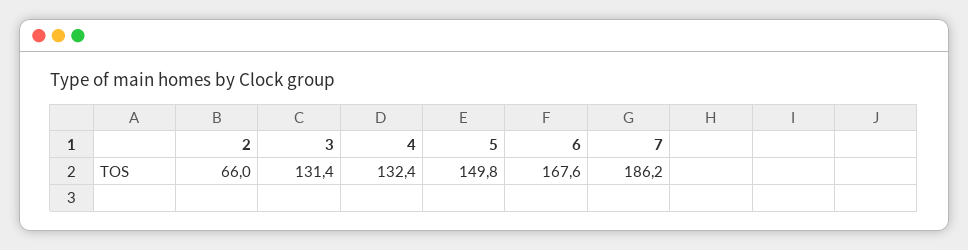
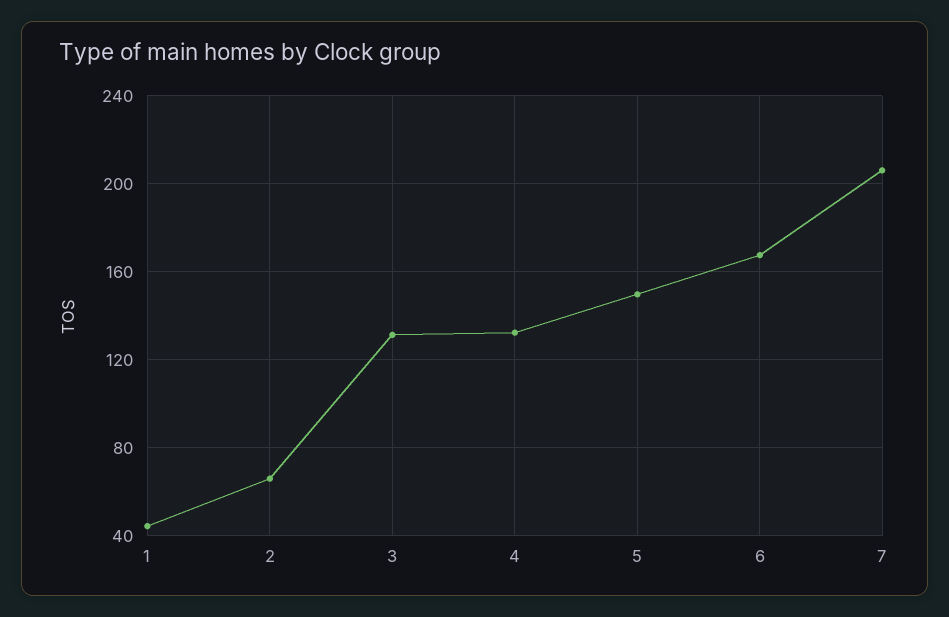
  {
    "2": 66,
    "3": 131.4,
    "4": 132.4,
    "5": 149.8,
    "6": 167.6,
-   "7": 186.2
+   "7": 205,
+   "1": 45
  }

